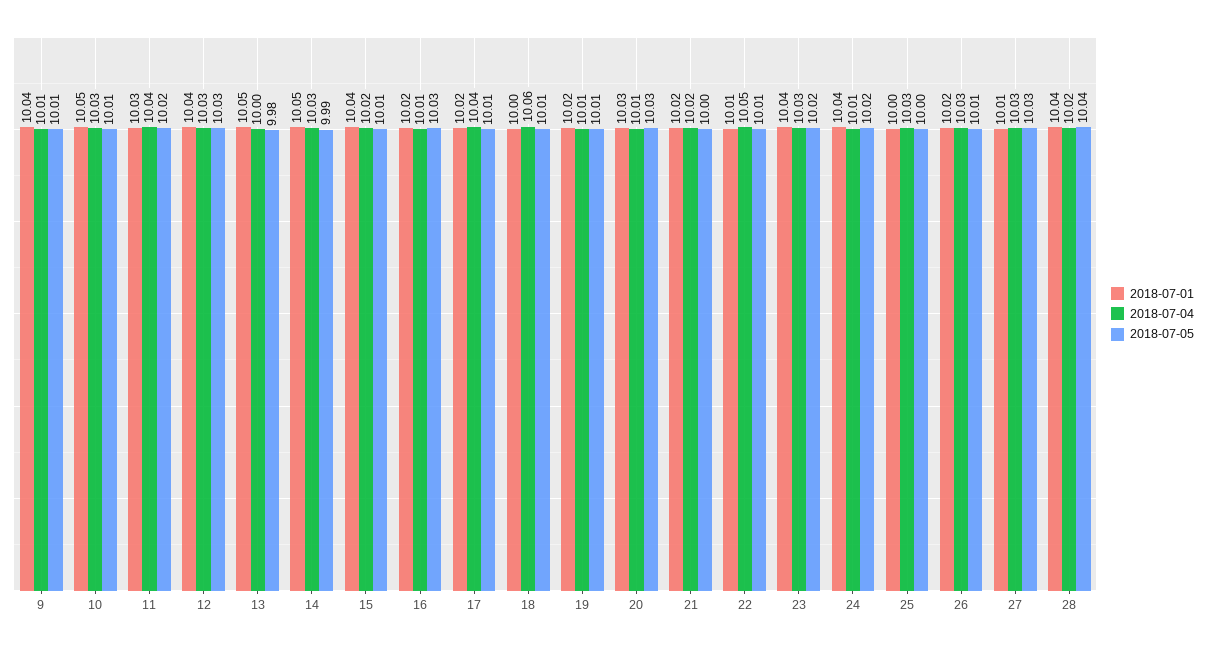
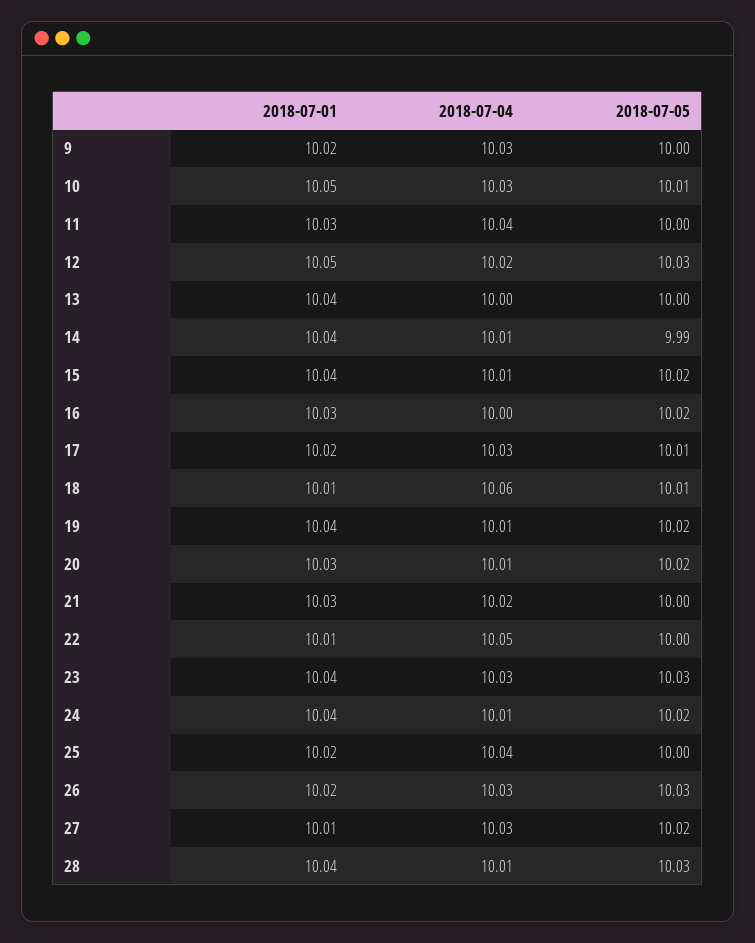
  {
    "2018-07-01": {
-     "9": 10.04,
+     "9": 10.02,
      "10": 10.05,
      "11": 10.03,
-     "12": 10.04,
+     "12": 10.05,
-     "13": 10.05,
+     "13": 10.04,
-     "14": 10.05,
+     "14": 10.04,
      "15": 10.04,
-     "16": 10.02,
+     "16": 10.03,
      "17": 10.02,
-     "18": 10,
+     "18": 10.01,
-     "19": 10.02,
+     "19": 10.04,
      "20": 10.03,
-     "21": 10.02,
+     "21": 10.03,
      "22": 10.01,
      "23": 10.04,
      "24": 10.04,
-     "25": 10,
+     "25": 10.02,
      "26": 10.02,
      "27": 10.01,
      "28": 10.04
    },
    "2018-07-04": {
-     "9": 10.01,
+     "9": 10.03,
      "10": 10.03,
      "11": 10.04,
-     "12": 10.03,
+     "12": 10.02,
      "13": 10,
-     "14": 10.03,
+     "14": 10.01,
-     "15": 10.02,
+     "15": 10.01,
-     "16": 10.01,
+     "16": 10,
-     "17": 10.04,
+     "17": 10.03,
      "18": 10.06,
      "19": 10.01,
      "20": 10.01,
      "21": 10.02,
      "22": 10.05,
      "23": 10.03,
      "24": 10.01,
-     "25": 10.03,
+     "25": 10.04,
      "26": 10.03,
      "27": 10.03,
-     "28": 10.02
+     "28": 10.01
    },
    "2018-07-05": {
-     "9": 10.01,
+     "9": 10,
      "10": 10.01,
-     "11": 10.02,
+     "11": 10,
      "12": 10.03,
-     "13": 9.98,
+     "13": 10,
      "14": 9.99,
-     "15": 10.01,
+     "15": 10.02,
-     "16": 10.03,
+     "16": 10.02,
      "17": 10.01,
      "18": 10.01,
-     "19": 10.01,
+     "19": 10.02,
-     "20": 10.03,
+     "20": 10.02,
      "21": 10,
-     "22": 10.01,
+     "22": 10,
-     "23": 10.02,
+     "23": 10.03,
      "24": 10.02,
      "25": 10,
-     "26": 10.01,
+     "26": 10.03,
-     "27": 10.03,
+     "27": 10.02,
-     "28": 10.04
+     "28": 10.03
    }
  }

